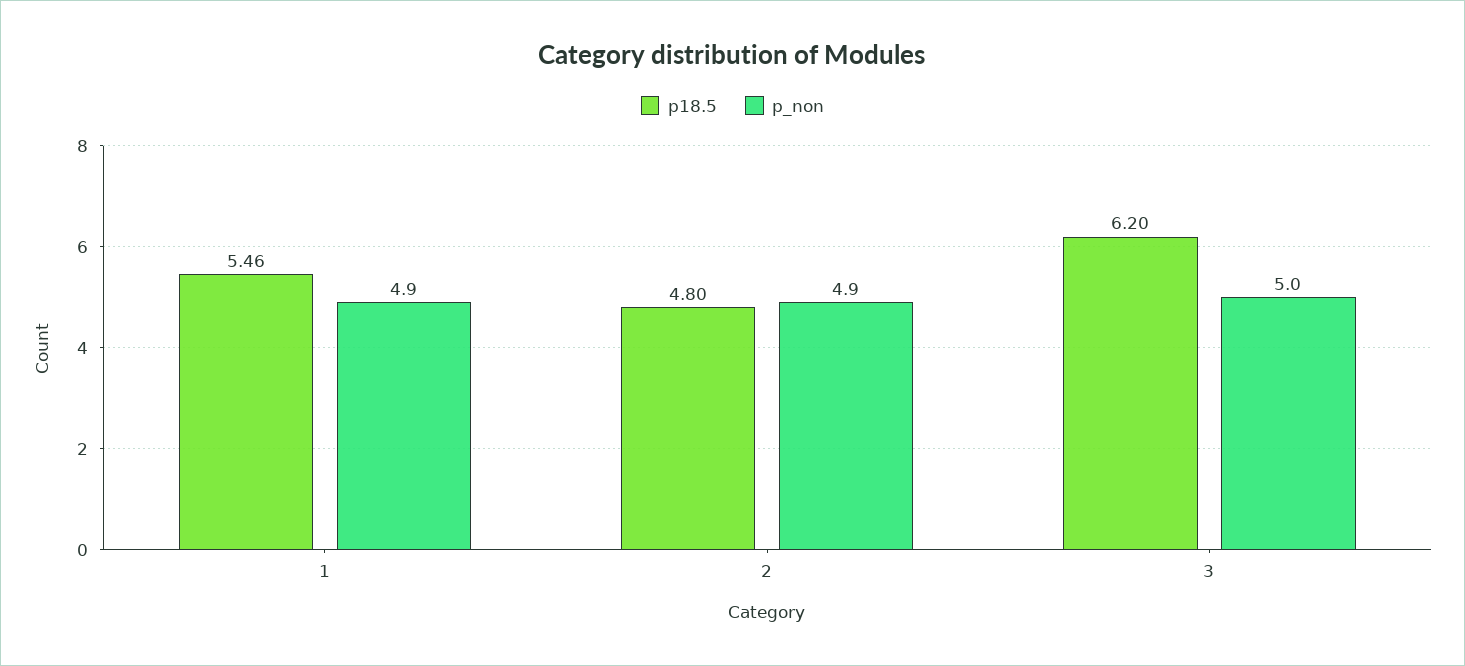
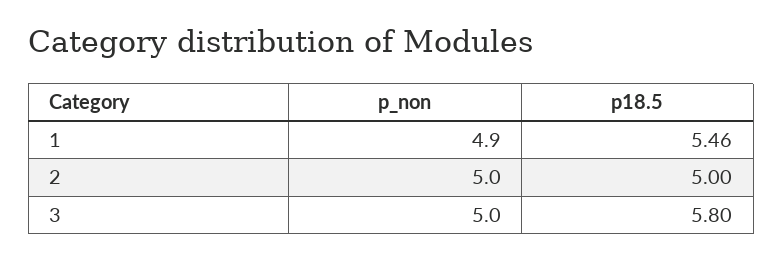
  {
    "p18.5": {
      "1": 5.46,
-     "2": 4.8,
+     "2": 5,
-     "3": 6.2
+     "3": 5.8
    },
    "p_non": {
      "1": 4.9,
-     "2": 4.9,
+     "2": 5,
      "3": 5
    }
  }

